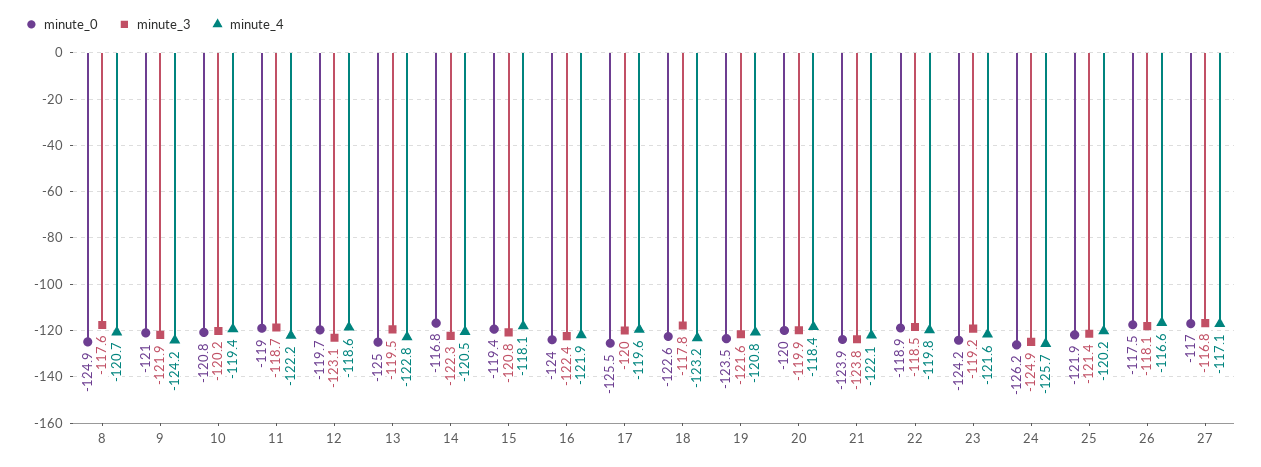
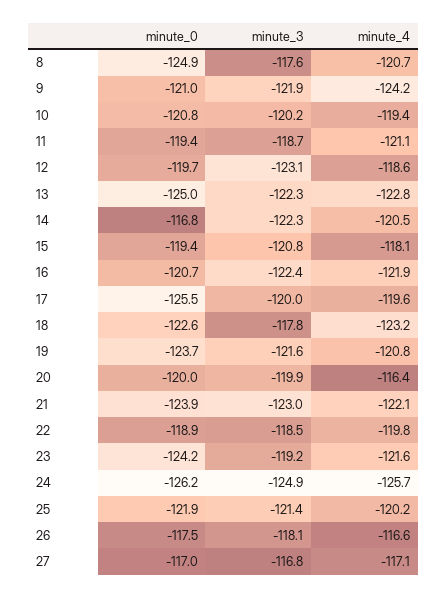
  {
    "minute_0": {
      "8": -124.9,
      "9": -121,
      "10": -120.8,
-     "11": -119,
+     "11": -119.4,
      "12": -119.7,
      "13": -125,
      "14": -116.8,
      "15": -119.4,
-     "16": -124,
+     "16": -120.7,
      "17": -125.5,
      "18": -122.6,
-     "19": -123.5,
+     "19": -123.7,
      "20": -120,
      "21": -123.9,
      "22": -118.9,
      "23": -124.2,
      "24": -126.2,
      "25": -121.9,
      "26": -117.5,
      "27": -117
    },
    "minute_3": {
      "8": -117.6,
      "9": -121.9,
      "10": -120.2,
      "11": -118.7,
      "12": -123.1,
-     "13": -119.5,
+     "13": -122.3,
      "14": -122.3,
      "15": -120.8,
      "16": -122.4,
      "17": -120,
      "18": -117.8,
      "19": -121.6,
      "20": -119.9,
-     "21": -123.8,
+     "21": -123,
      "22": -118.5,
      "23": -119.2,
      "24": -124.9,
      "25": -121.4,
      "26": -118.1,
      "27": -116.8
    },
    "minute_4": {
      "8": -120.7,
      "9": -124.2,
      "10": -119.4,
-     "11": -122.2,
+     "11": -121.1,
      "12": -118.6,
      "13": -122.8,
      "14": -120.5,
      "15": -118.1,
      "16": -121.9,
      "17": -119.6,
      "18": -123.2,
      "19": -120.8,
-     "20": -118.4,
+     "20": -116.4,
      "21": -122.1,
      "22": -119.8,
      "23": -121.6,
      "24": -125.7,
      "25": -120.2,
      "26": -116.6,
      "27": -117.1
    }
  }

